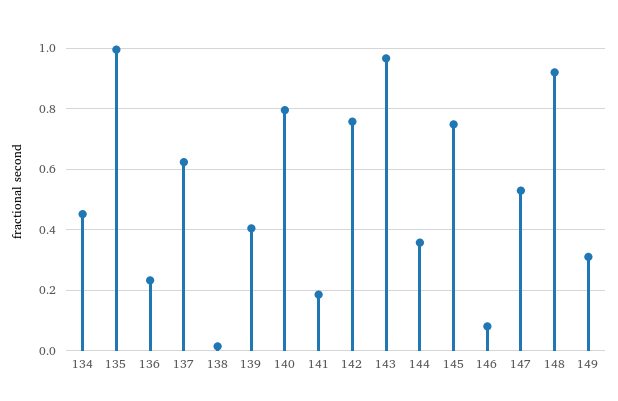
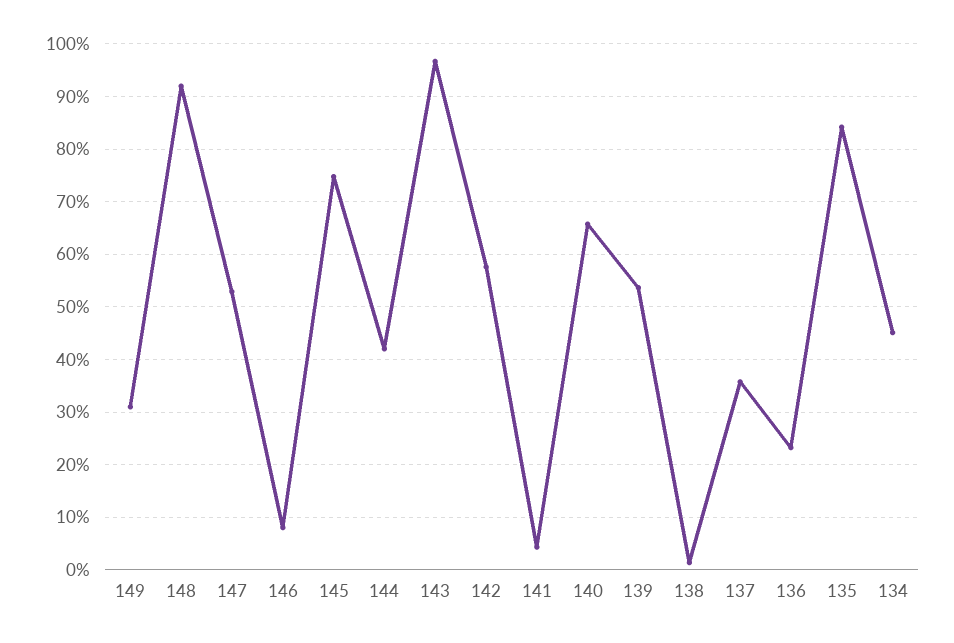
  {
    "134": 0.46,
-   "135": 1,
+   "135": 0.84,
    "136": 0.24,
-   "137": 0.62,
+   "137": 0.36,
    "138": 0.02,
-   "139": 0.4,
+   "139": 0.54,
-   "140": 0.8,
+   "140": 0.66,
-   "141": 0.18,
+   "141": 0.04,
-   "142": 0.76,
+   "142": 0.58,
    "143": 0.96,
-   "144": 0.36,
+   "144": 0.42,
    "145": 0.74,
    "146": 0.08,
    "147": 0.52,
    "148": 0.92,
    "149": 0.32
  }

